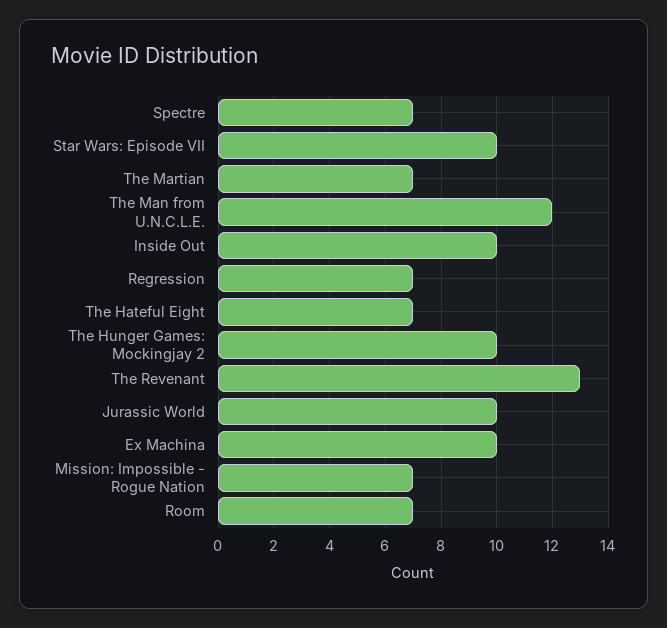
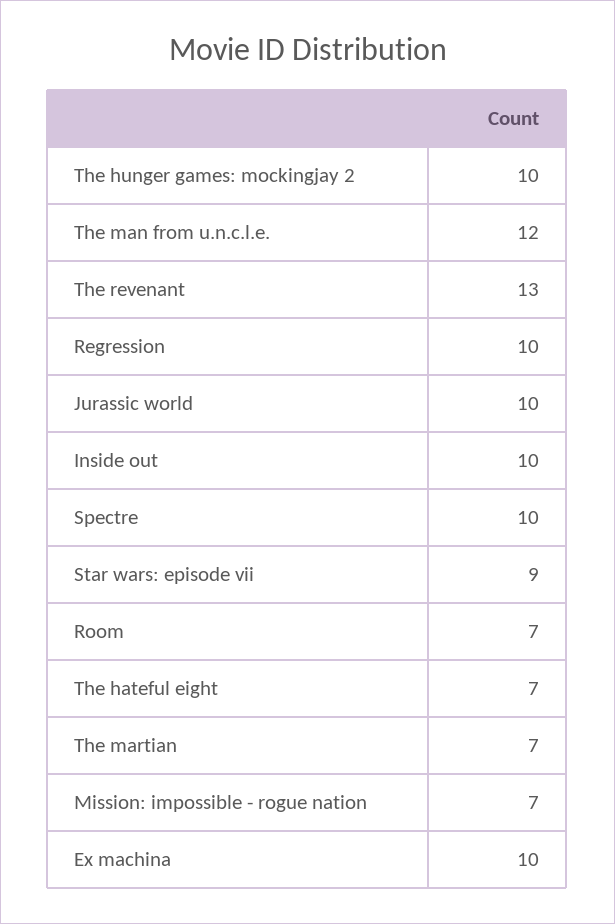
  {
-   "Spectre": 7,
+   "Spectre": 10,
-   "Star Wars: Episode VII": 10,
+   "Star Wars: Episode VII": 9,
    "The Martian": 7,
    "The Man from U.N.C.L.E.": 12,
    "Inside Out": 10,
-   "Regression": 7,
+   "Regression": 10,
    "The Hateful Eight": 7,
    "The Hunger Games: Mockingjay 2": 10,
    "The Revenant": 13,
    "Jurassic World": 10,
    "Ex Machina": 10,
    "Mission: Impossible - Rogue Nation": 7,
    "Room": 7
  }

